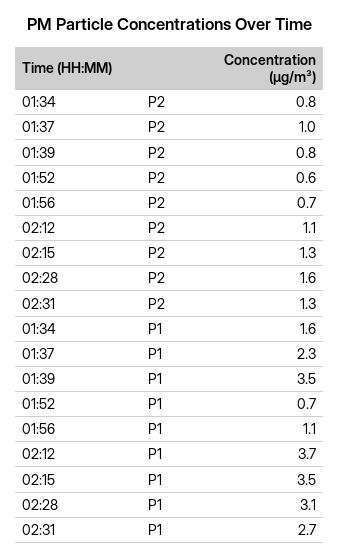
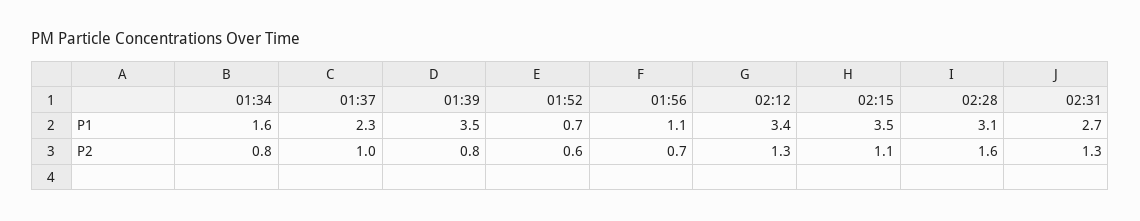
  {
    "01:34": {
      "P2": 0.8,
      "P1": 1.6
    },
    "01:37": {
      "P2": 1,
      "P1": 2.3
    },
    "01:39": {
      "P2": 0.8,
      "P1": 3.5
    },
    "01:52": {
      "P2": 0.6,
      "P1": 0.7
    },
    "01:56": {
      "P2": 0.7,
      "P1": 1.1
    },
    "02:12": {
-     "P2": 1.1,
+     "P2": 1.3,
-     "P1": 3.7
+     "P1": 3.4
    },
    "02:15": {
-     "P2": 1.3,
+     "P2": 1.1,
      "P1": 3.5
    },
    "02:28": {
      "P2": 1.6,
      "P1": 3.1
    },
    "02:31": {
      "P2": 1.3,
      "P1": 2.7
    }
  }

